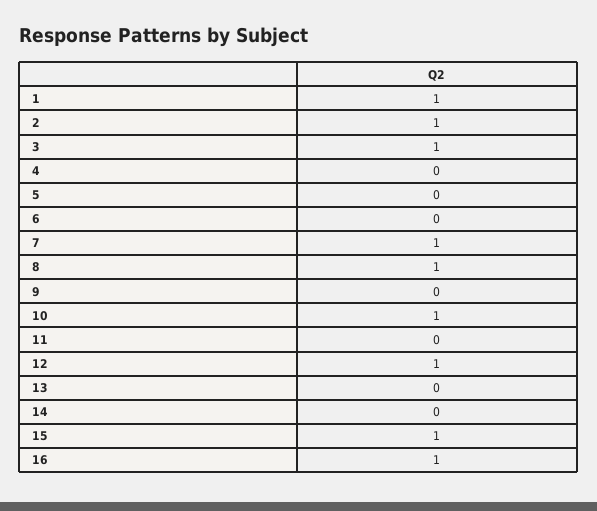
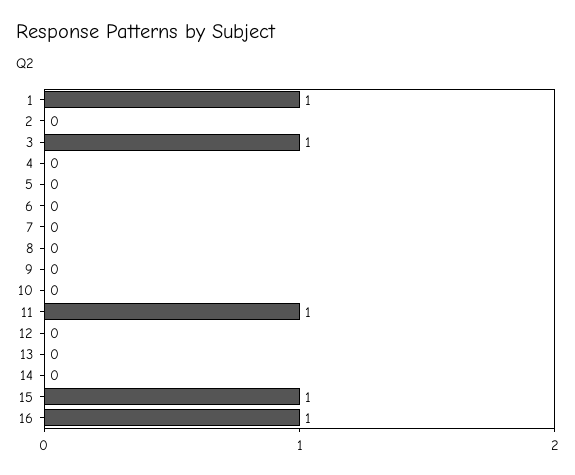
  {
    "1": 1,
-   "2": 1,
+   "2": 0,
    "3": 1,
    "4": 0,
    "5": 0,
    "6": 0,
-   "7": 1,
+   "7": 0,
-   "8": 1,
+   "8": 0,
    "9": 0,
-   "10": 1,
+   "10": 0,
-   "11": 0,
+   "11": 1,
-   "12": 1,
+   "12": 0,
    "13": 0,
    "14": 0,
    "15": 1,
    "16": 1
  }

